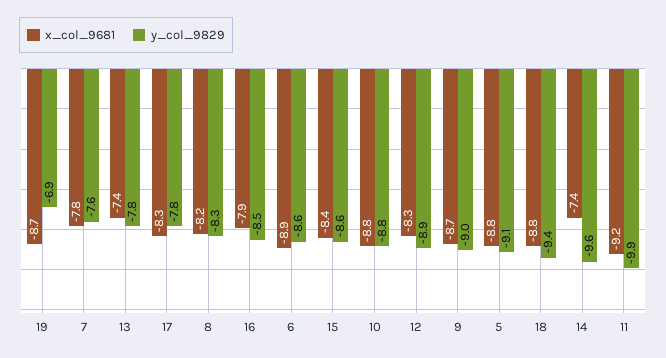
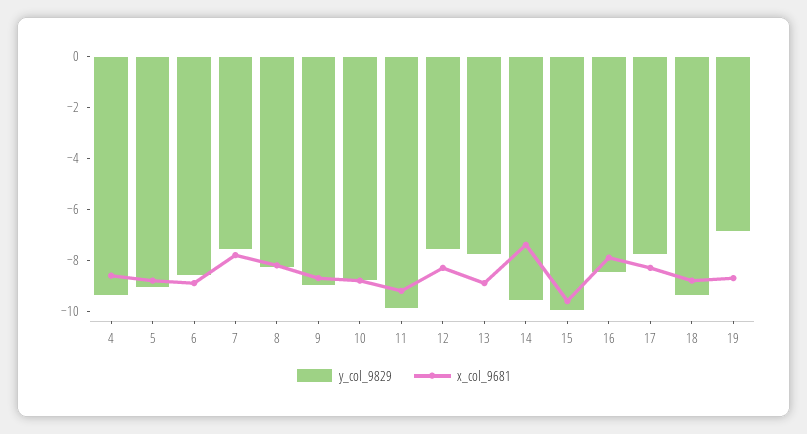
  {
    "x_col_9681": {
      "19": -8.7,
      "7": -7.8,
-     "13": -7.4,
+     "13": -9,
      "17": -8.3,
      "8": -8.2,
      "16": -7.9,
      "6": -8.9,
-     "15": -8.4,
+     "15": -9.5,
      "10": -8.8,
      "12": -8.3,
      "9": -8.7,
      "5": -8.8,
      "18": -8.8,
      "14": -7.4,
-     "11": -9.2
+     "11": -9.2,
+     "4": -8.5
    },
    "y_col_9829": {
      "19": -6.9,
      "7": -7.6,
      "13": -7.8,
      "17": -7.8,
      "8": -8.3,
      "16": -8.5,
      "6": -8.6,
-     "15": -8.6,
+     "15": -10,
      "10": -8.8,
-     "12": -8.9,
+     "12": -7.5,
      "9": -9,
      "5": -9.1,
      "18": -9.4,
      "14": -9.6,
-     "11": -9.9
+     "11": -9.9,
+     "4": -9.5
    }
  }

